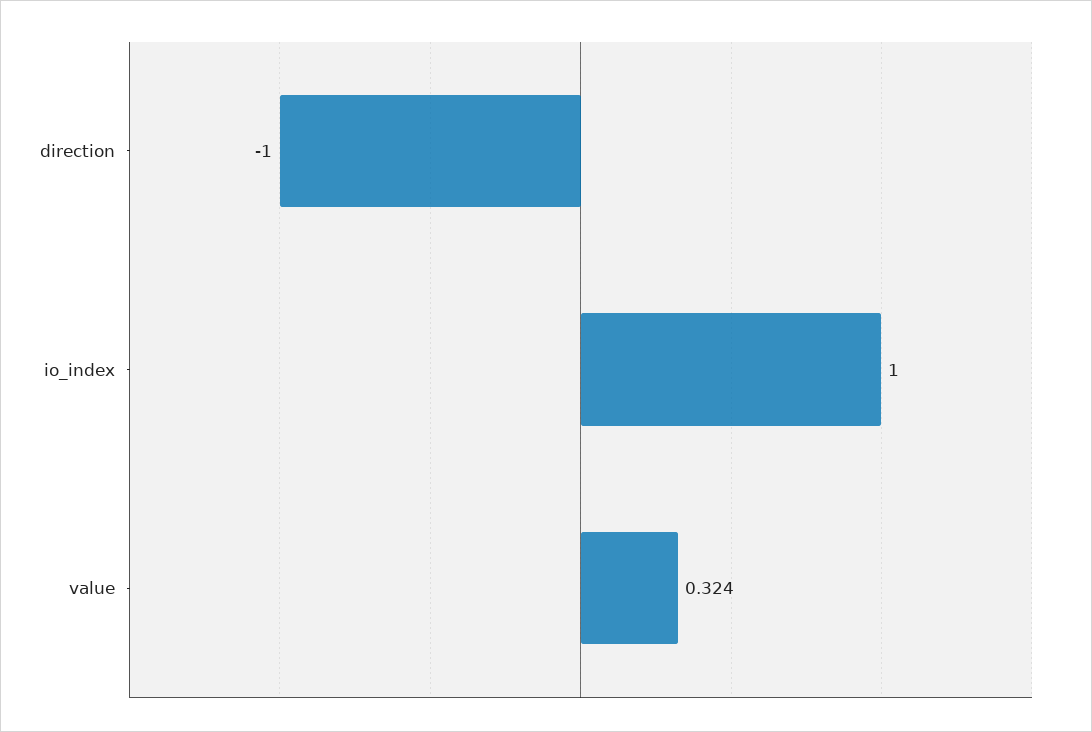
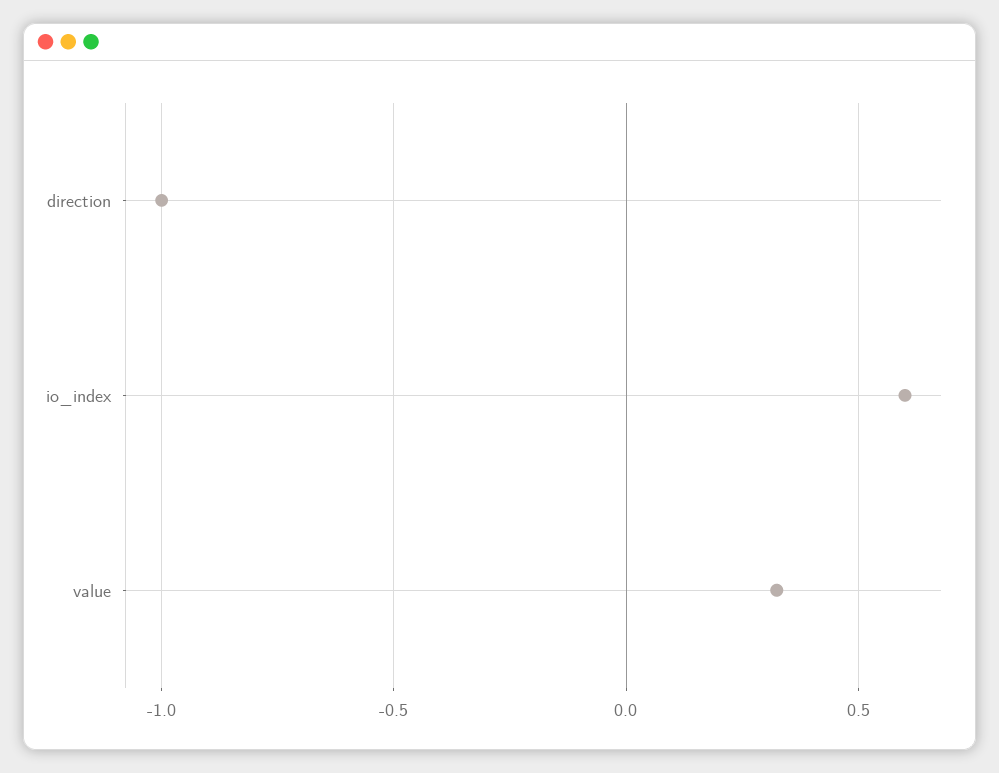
  {
    "direction": -1,
-   "io_index": 1,
+   "io_index": 0.6,
    "value": 0.324
  }

